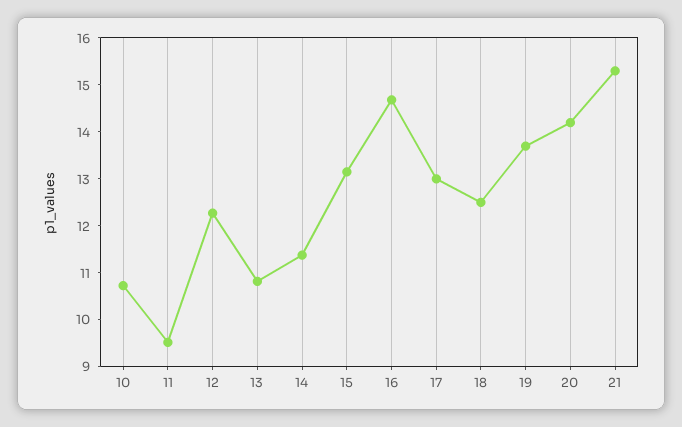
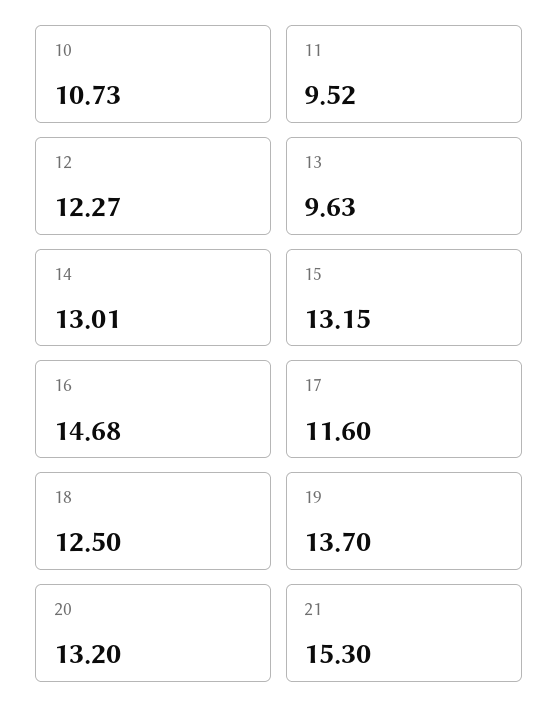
  {
    "10": 10.73,
    "11": 9.52,
    "12": 12.27,
-   "13": 10.8,
+   "13": 9.63,
-   "14": 11.4,
+   "14": 13.01,
    "15": 13.15,
    "16": 14.68,
-   "17": 13,
+   "17": 11.6,
    "18": 12.5,
    "19": 13.7,
-   "20": 14.2,
+   "20": 13.2,
    "21": 15.3
  }

